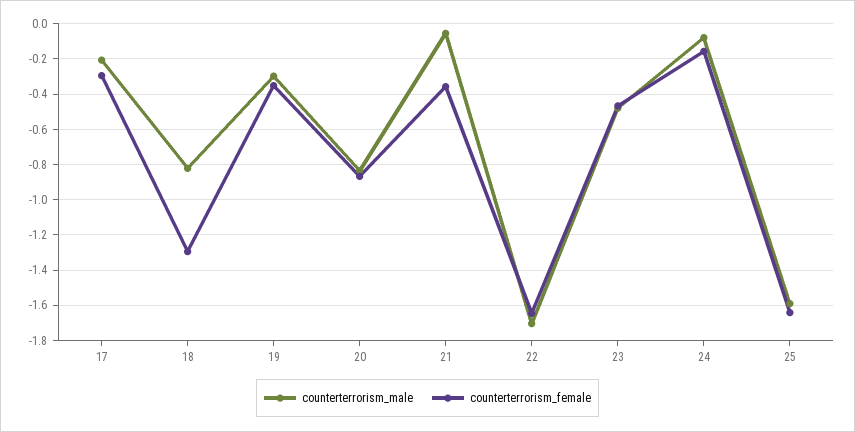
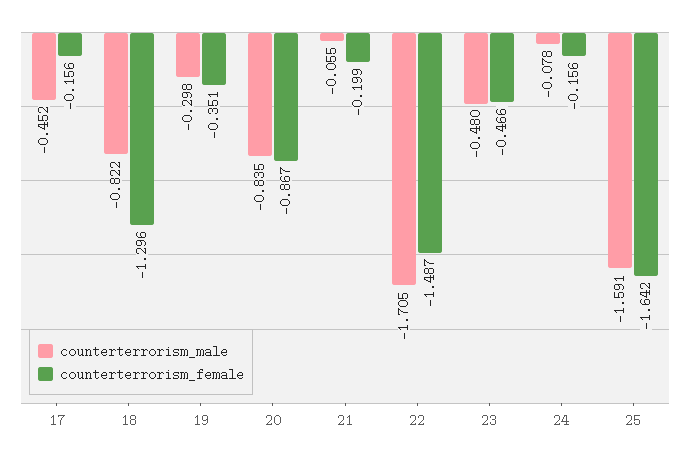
  {
    "counterterrorism_male": {
-     "17": -0.2,
+     "17": -0.452,
      "18": -0.822,
      "19": -0.298,
      "20": -0.835,
      "21": -0.055,
      "22": -1.705,
      "23": -0.48,
      "24": -0.078,
      "25": -1.591
    },
    "counterterrorism_female": {
-     "17": -0.3,
+     "17": -0.156,
      "18": -1.296,
      "19": -0.351,
      "20": -0.867,
-     "21": -0.35,
+     "21": -0.199,
-     "22": -1.65,
+     "22": -1.487,
      "23": -0.466,
      "24": -0.156,
      "25": -1.642
    }
  }

